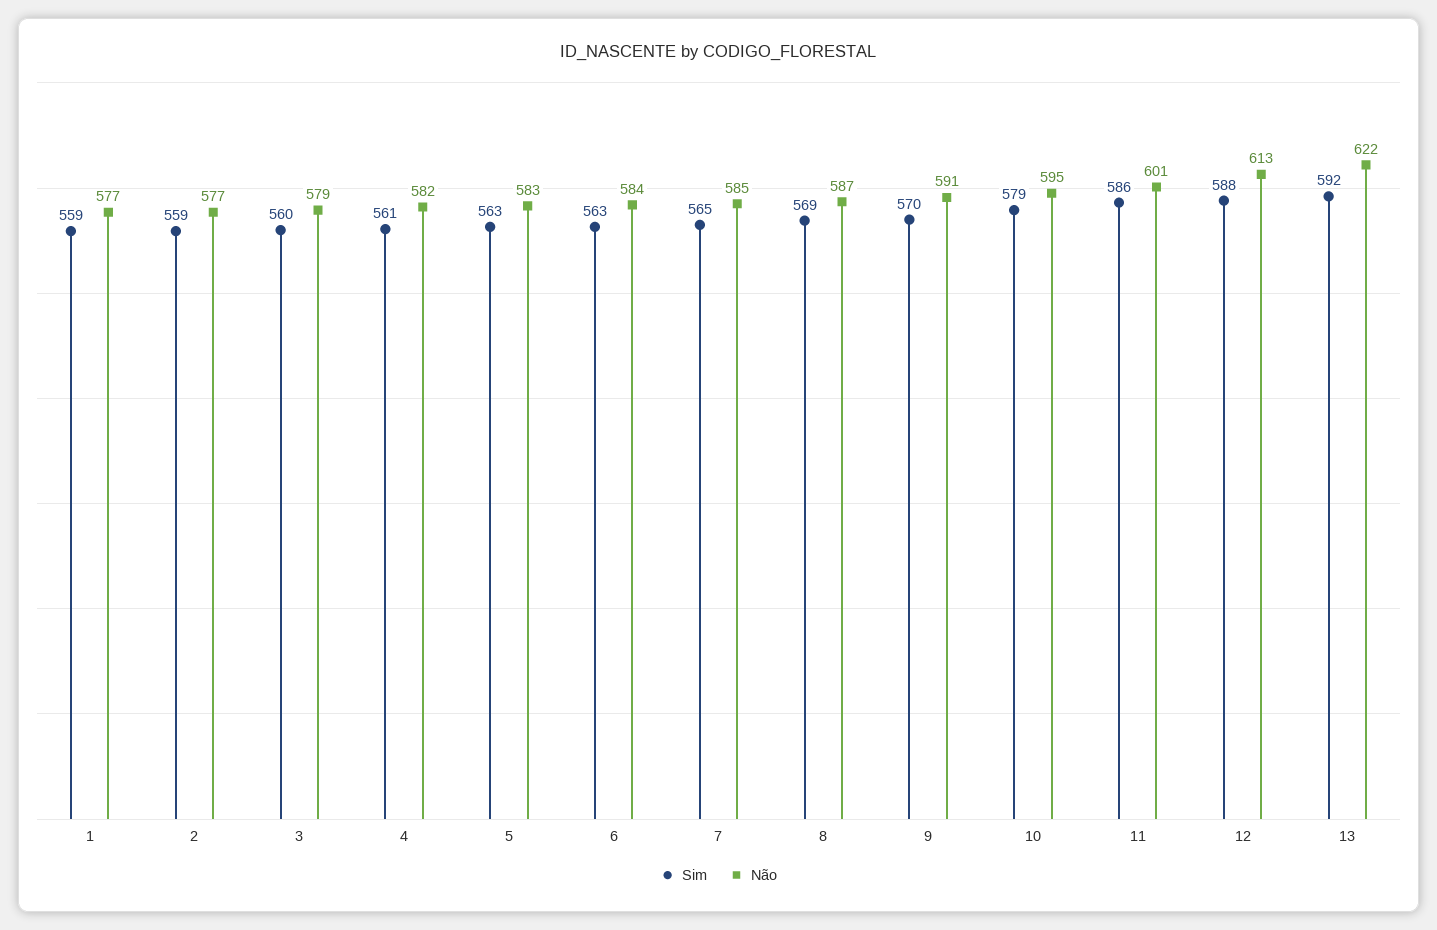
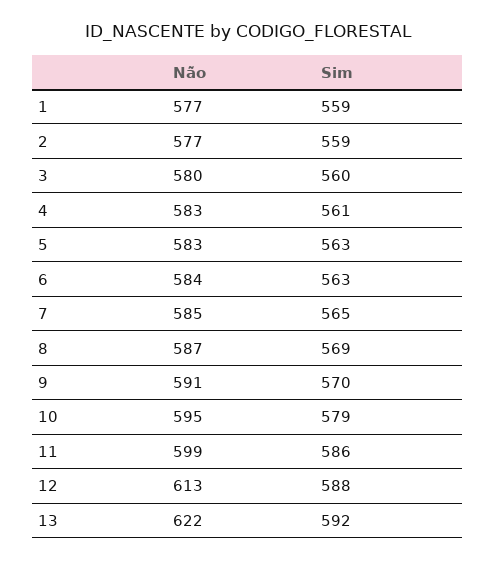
  {
    "Sim": {
      "1": 559,
      "2": 559,
      "3": 560,
      "4": 561,
      "5": 563,
      "6": 563,
      "7": 565,
      "8": 569,
      "9": 570,
      "10": 579,
      "11": 586,
      "12": 588,
      "13": 592
    },
    "Não": {
      "1": 577,
      "2": 577,
-     "3": 579,
+     "3": 580,
-     "4": 582,
+     "4": 583,
      "5": 583,
      "6": 584,
      "7": 585,
      "8": 587,
      "9": 591,
      "10": 595,
-     "11": 601,
+     "11": 599,
      "12": 613,
      "13": 622
    }
  }

